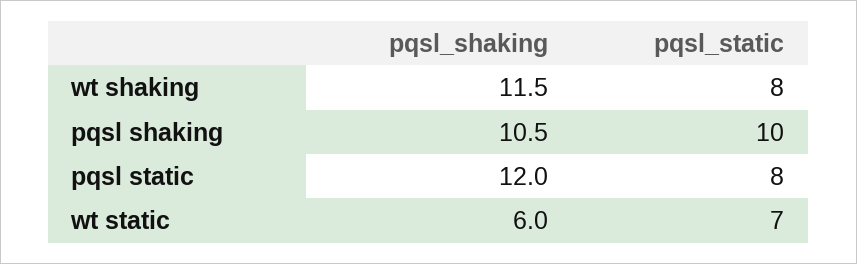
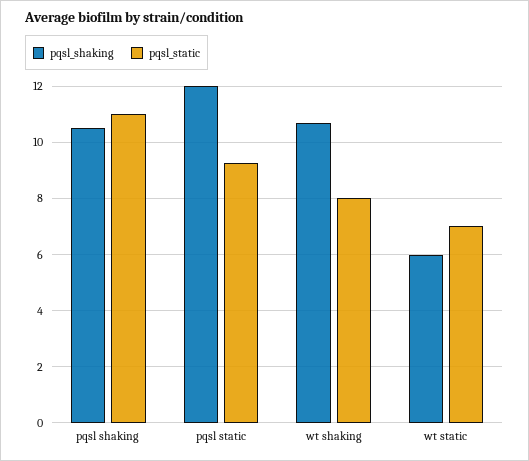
  {
    "pqsl_shaking": {
-     "wt shaking": 11.5,
+     "wt shaking": 10.75,
      "pqsl shaking": 10.5,
      "pqsl static": 12,
      "wt static": 6
    },
    "pqsl_static": {
      "wt shaking": 8,
-     "pqsl shaking": 10,
+     "pqsl shaking": 11,
-     "pqsl static": 8,
+     "pqsl static": 9.25,
      "wt static": 7
    }
  }

